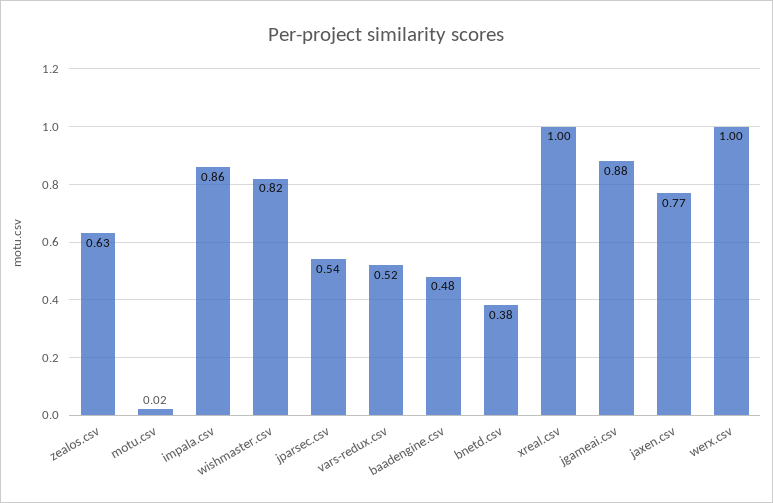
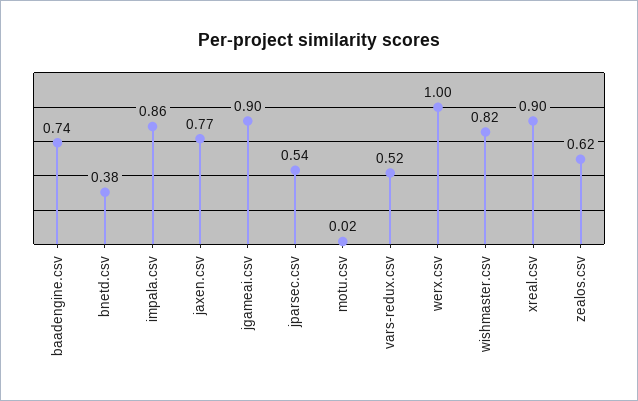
  {
-   "zealos.csv": 0.63,
+   "zealos.csv": 0.62,
    "motu.csv": 0.02,
    "impala.csv": 0.86,
    "wishmaster.csv": 0.82,
    "jparsec.csv": 0.54,
    "vars-redux.csv": 0.52,
-   "baadengine.csv": 0.48,
+   "baadengine.csv": 0.74,
    "bnetd.csv": 0.38,
-   "xreal.csv": 1,
+   "xreal.csv": 0.9,
-   "jgameai.csv": 0.88,
+   "jgameai.csv": 0.9,
    "jaxen.csv": 0.77,
    "werx.csv": 1
  }

